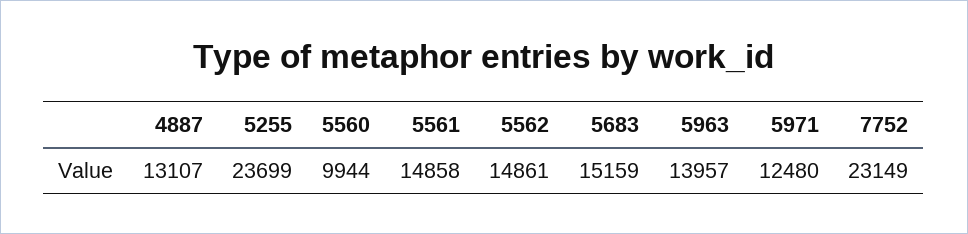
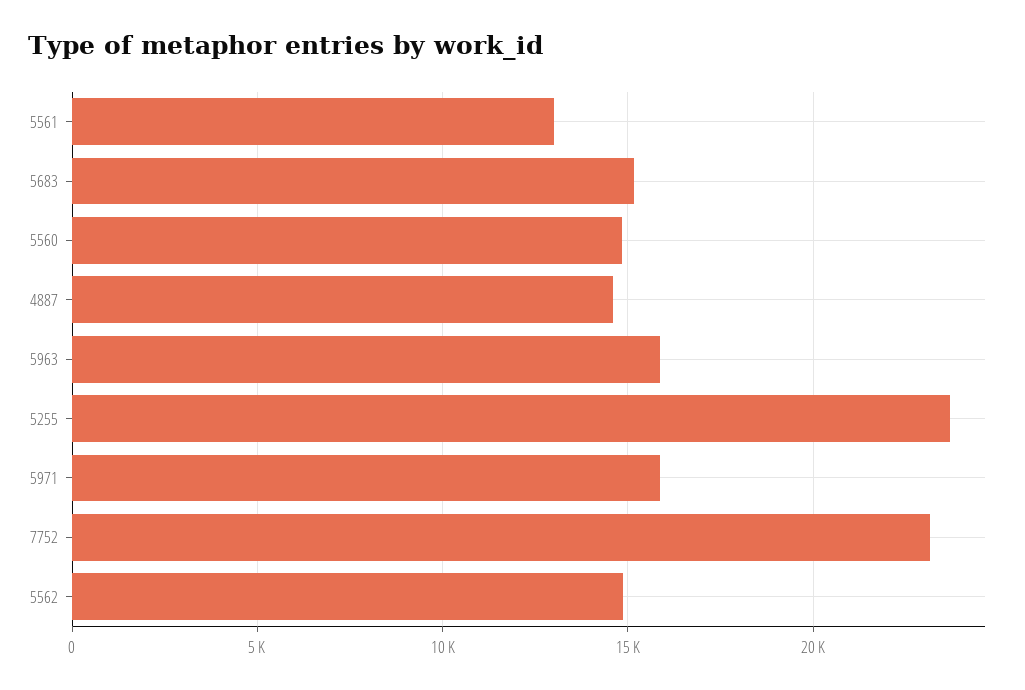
  {
-   "4887": 13107,
+   "4887": 14500,
    "5255": 23699,
-   "5560": 9944,
+   "5560": 15000,
-   "5561": 14858,
+   "5561": 13000,
    "5562": 14861,
    "5683": 15159,
-   "5963": 13957,
+   "5963": 16000,
-   "5971": 12480,
+   "5971": 16000,
    "7752": 23149
  }

